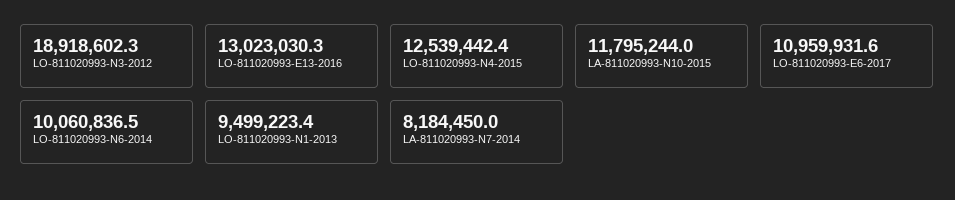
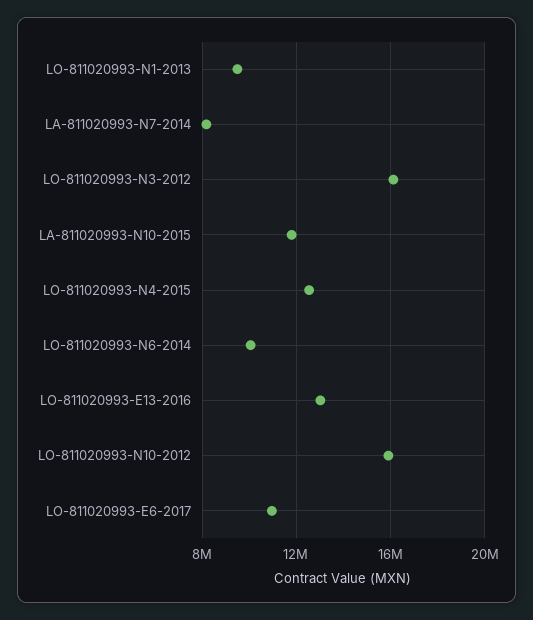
  {
-   "LO-811020993-N3-2012": 18918602.3,
+   "LO-811020993-N3-2012": 16000000,
    "LO-811020993-E13-2016": 13023030.3,
    "LO-811020993-N4-2015": 12539442.4,
    "LA-811020993-N10-2015": 11795244,
    "LO-811020993-E6-2017": 10959931.6,
    "LO-811020993-N6-2014": 10060836.5,
    "LO-811020993-N1-2013": 9499223.4,
-   "LA-811020993-N7-2014": 8184450
+   "LA-811020993-N7-2014": 8184450,
+   "LO-811020993-N10-2012": 16000000
  }

